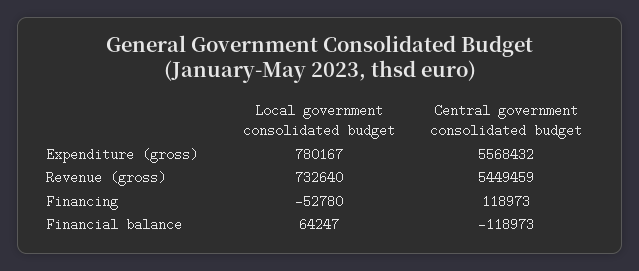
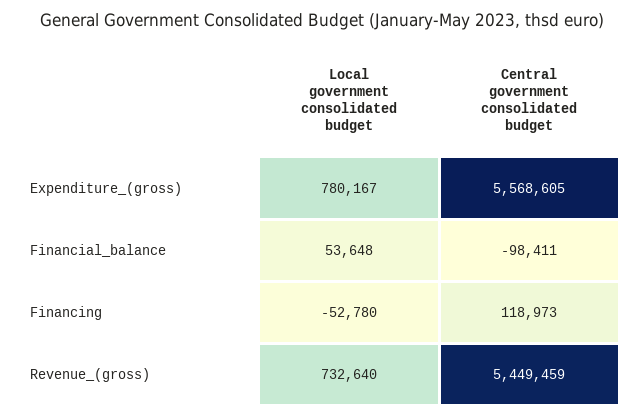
  {
    "Local government consolidated budget": {
      "Expenditure (gross)": 780167,
      "Revenue (gross)": 732640,
      "Financing": -52780,
-     "Financial balance": 64247
+     "Financial balance": 53648
    },
    "Central government consolidated budget": {
-     "Expenditure (gross)": 5568432,
+     "Expenditure (gross)": 5568605,
      "Revenue (gross)": 5449459,
      "Financing": 118973,
-     "Financial balance": -118973
+     "Financial balance": -98411
    }
  }

